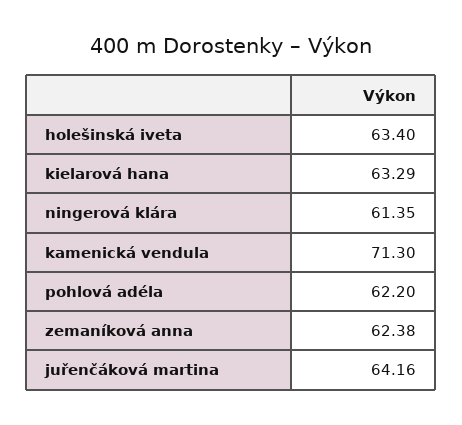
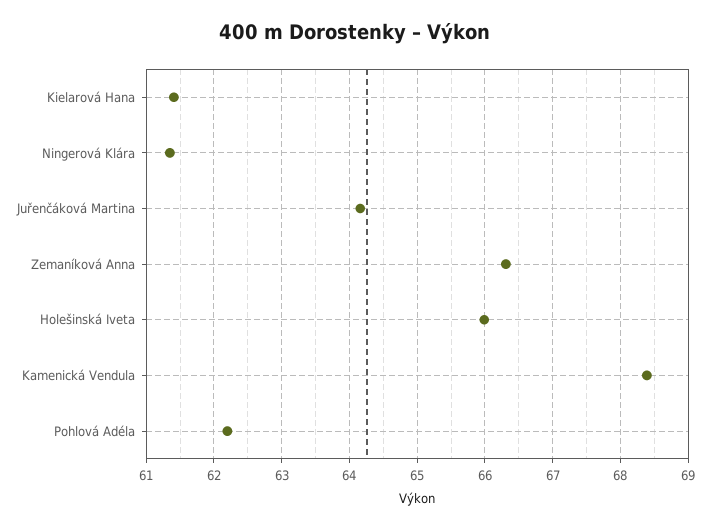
  {
-   "holešinská iveta": 63.4,
+   "holešinská iveta": 66,
-   "kielarová hana": 63.29,
+   "kielarová hana": 61.4,
    "ningerová klára": 61.35,
-   "kamenická vendula": 71.3,
+   "kamenická vendula": 68.4,
    "pohlová adéla": 62.2,
-   "zemaníková anna": 62.38,
+   "zemaníková anna": 66.3,
    "juřenčáková martina": 64.16
  }

